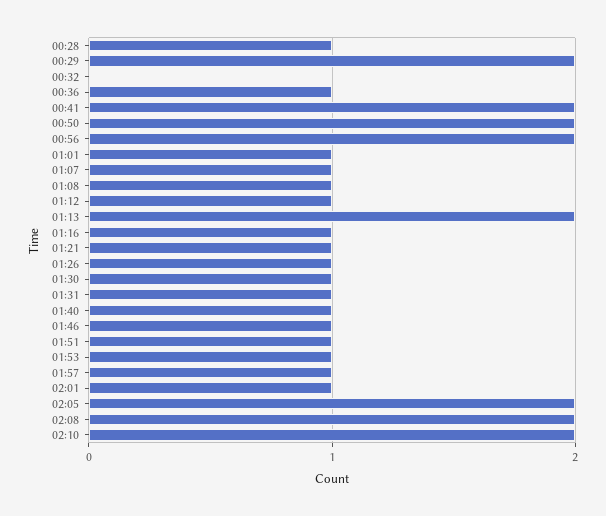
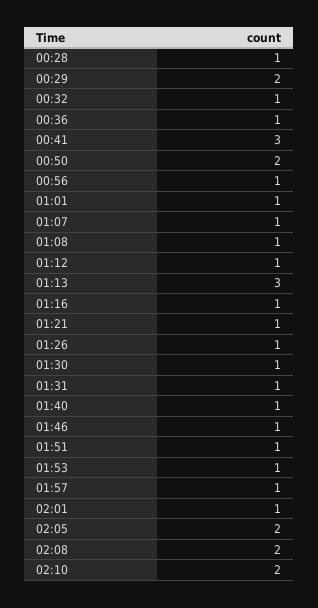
  {
    "00:28": 1,
    "00:29": 2,
-   "00:32": 0,
+   "00:32": 1,
    "00:36": 1,
-   "00:41": 2,
+   "00:41": 3,
    "00:50": 2,
-   "00:56": 2,
+   "00:56": 1,
    "01:01": 1,
    "01:07": 1,
    "01:08": 1,
    "01:12": 1,
-   "01:13": 2,
+   "01:13": 3,
    "01:16": 1,
    "01:21": 1,
    "01:26": 1,
    "01:30": 1,
    "01:31": 1,
    "01:40": 1,
    "01:46": 1,
    "01:51": 1,
    "01:53": 1,
    "01:57": 1,
    "02:01": 1,
    "02:05": 2,
    "02:08": 2,
    "02:10": 2
  }

